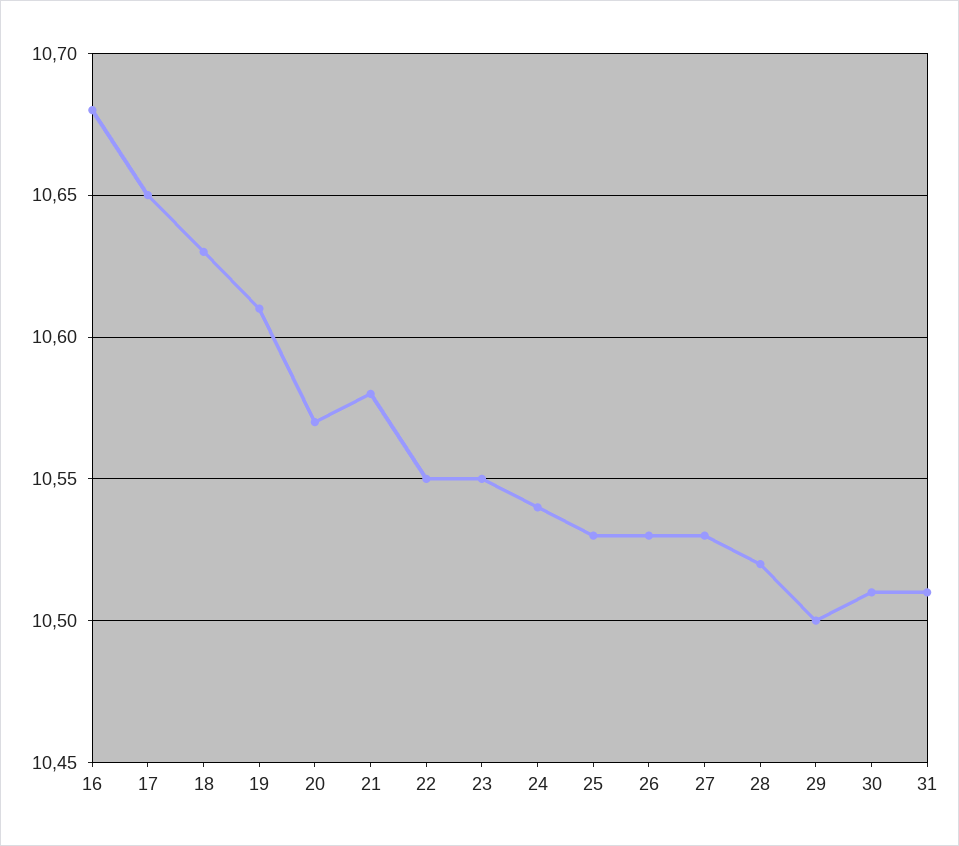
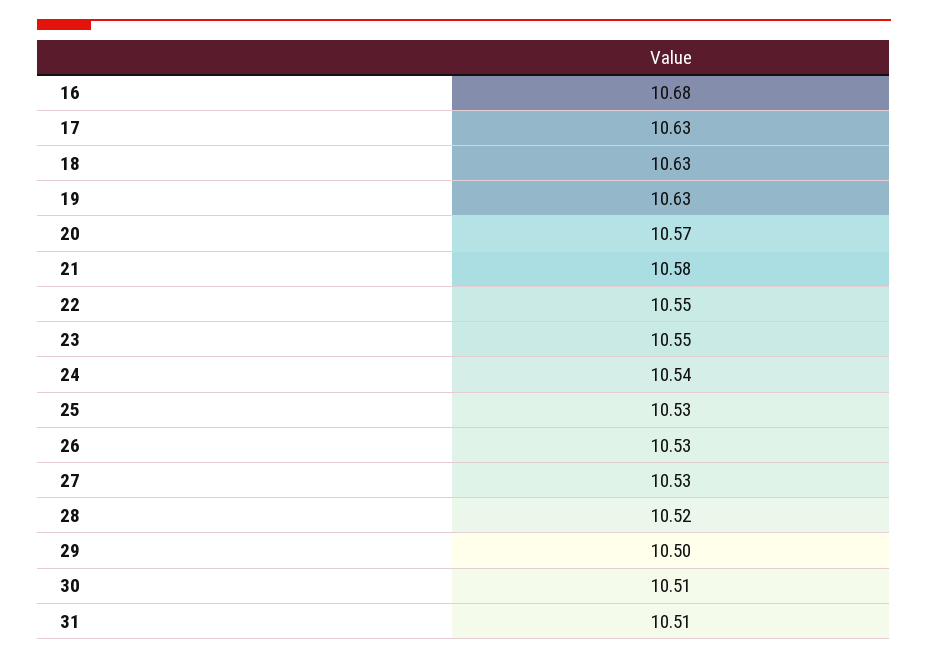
  {
    "16": 10.68,
-   "17": 10.65,
+   "17": 10.63,
    "18": 10.63,
-   "19": 10.61,
+   "19": 10.63,
    "20": 10.57,
    "21": 10.58,
    "22": 10.55,
    "23": 10.55,
    "24": 10.54,
    "25": 10.53,
    "26": 10.53,
    "27": 10.53,
    "28": 10.52,
    "29": 10.5,
    "30": 10.51,
    "31": 10.51
  }

